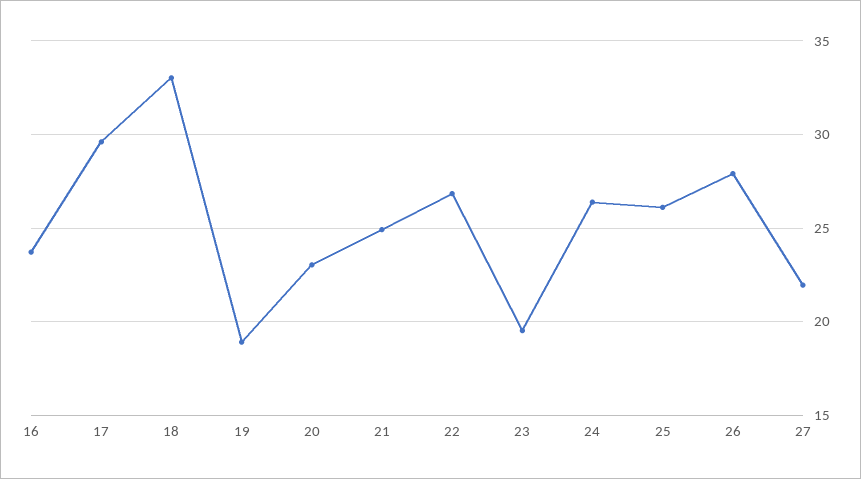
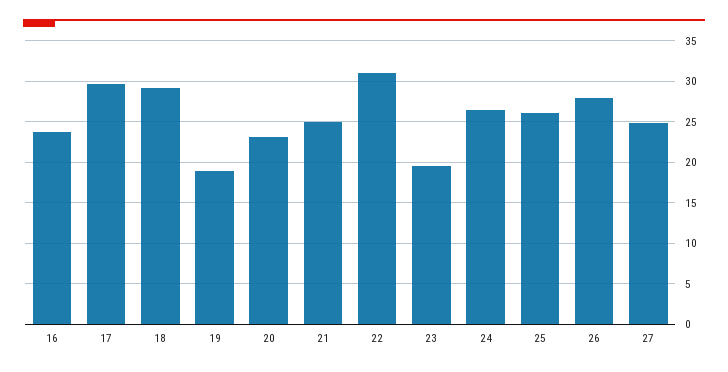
  {
    "16": 23.5,
    "17": 29.5,
-   "18": 33,
+   "18": 29,
    "19": 19,
    "20": 23,
    "21": 25,
-   "22": 27,
+   "22": 31,
    "23": 19.5,
    "24": 26.5,
    "25": 26,
    "26": 28,
-   "27": 22
+   "27": 25
  }

